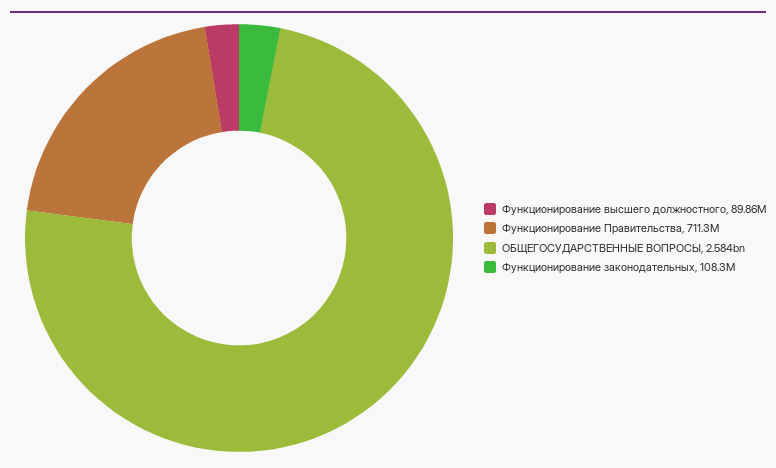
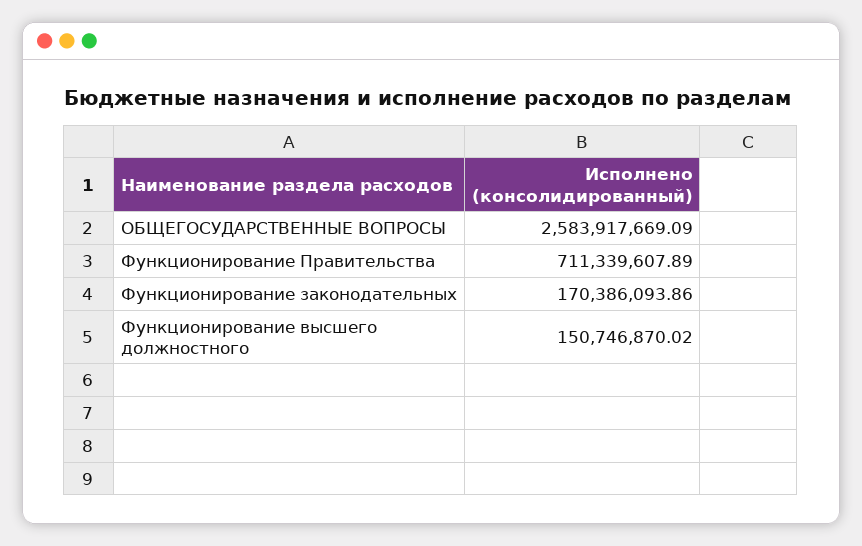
  {
-   "Функционирование высшего должностного": 89860000,
+   "Функционирование высшего должностного": 150746870.02,
    "Функционирование Правительства": 711339607.89,
    "ОБЩЕГОСУДАРСТВЕННЫЕ ВОПРОСЫ": 2583917669.09,
-   "Функционирование законодательных": 108300000
+   "Функционирование законодательных": 170386093.86
  }

